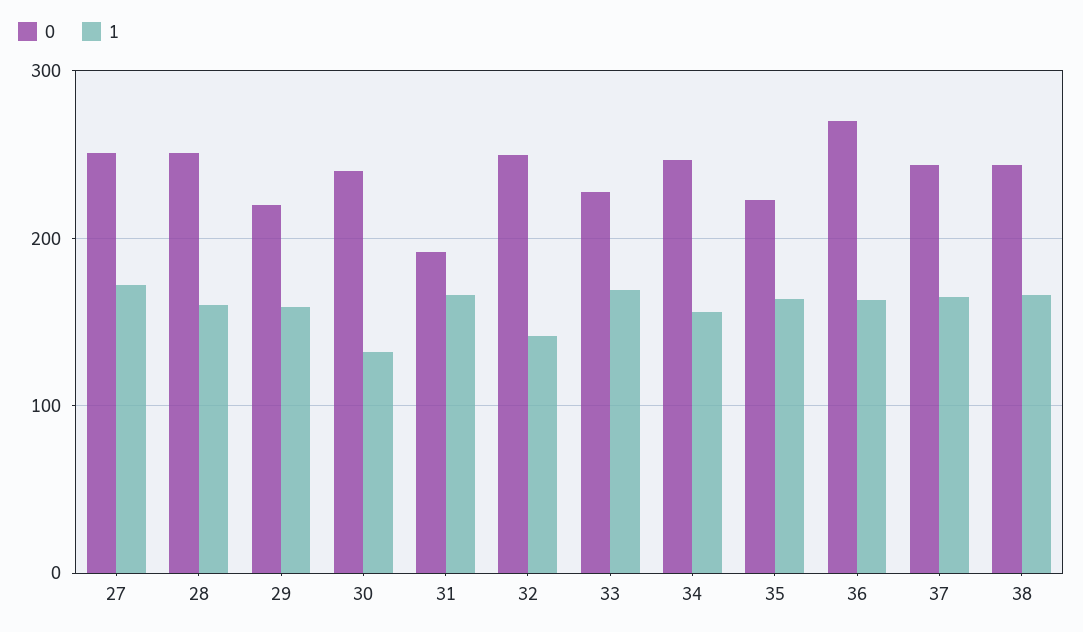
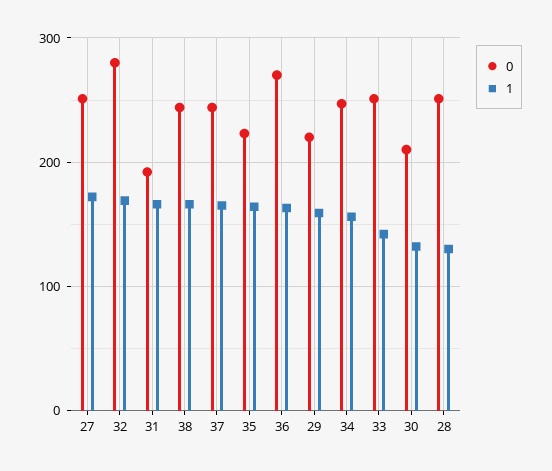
  {
    "0": {
      "27": 250,
      "28": 250,
      "29": 220,
-     "30": 240,
+     "30": 210,
      "31": 190,
-     "32": 250,
+     "32": 280,
-     "33": 230,
+     "33": 250,
      "34": 250,
      "35": 220,
      "36": 270,
      "37": 240,
      "38": 240
    },
    "1": {
      "27": 170,
-     "28": 160,
+     "28": 130,
      "29": 160,
      "30": 130,
      "31": 170,
-     "32": 140,
+     "32": 170,
-     "33": 170,
+     "33": 140,
      "34": 160,
      "35": 160,
      "36": 160,
      "37": 170,
      "38": 170
    }
  }

